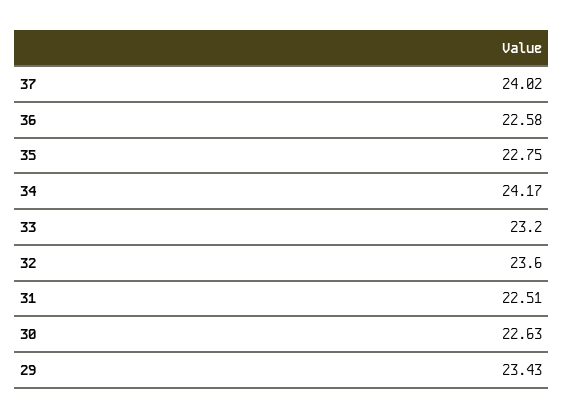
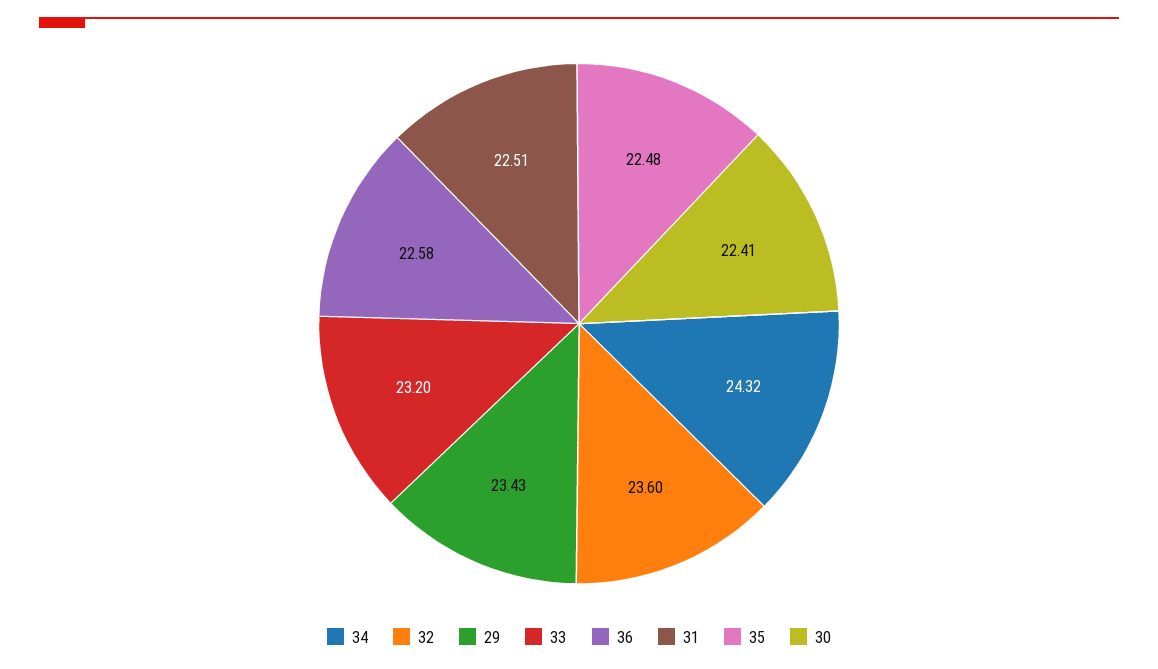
  {
-   "37": 24.02,
    "36": 22.58,
-   "35": 22.75,
+   "35": 22.48,
-   "34": 24.17,
+   "34": 24.32,
    "33": 23.2,
    "32": 23.6,
    "31": 22.51,
-   "30": 22.63,
+   "30": 22.41,
    "29": 23.43
  }

